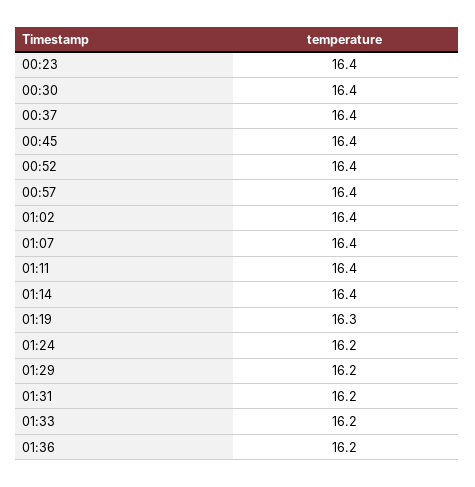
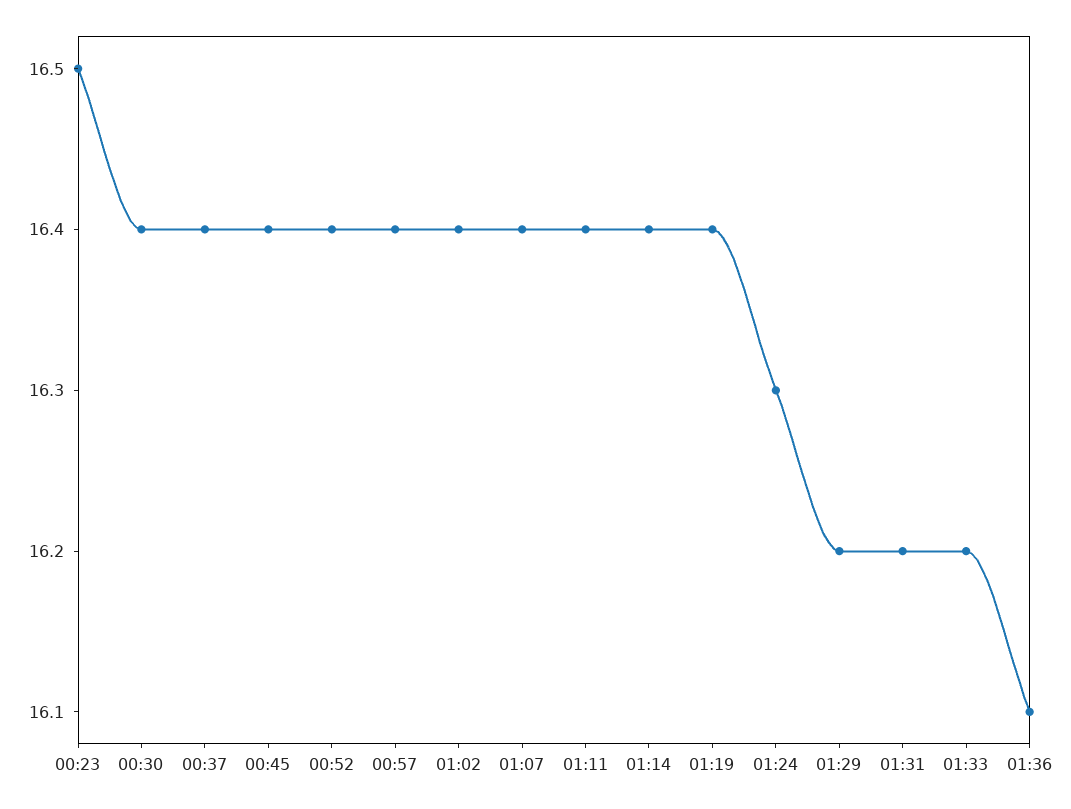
  {
-   "00:23": 16.4,
+   "00:23": 16.5,
    "00:30": 16.4,
    "00:37": 16.4,
    "00:45": 16.4,
    "00:52": 16.4,
    "00:57": 16.4,
    "01:02": 16.4,
    "01:07": 16.4,
    "01:11": 16.4,
    "01:14": 16.4,
-   "01:19": 16.3,
+   "01:19": 16.4,
-   "01:24": 16.2,
+   "01:24": 16.3,
    "01:29": 16.2,
    "01:31": 16.2,
    "01:33": 16.2,
-   "01:36": 16.2
+   "01:36": 16.1
  }

